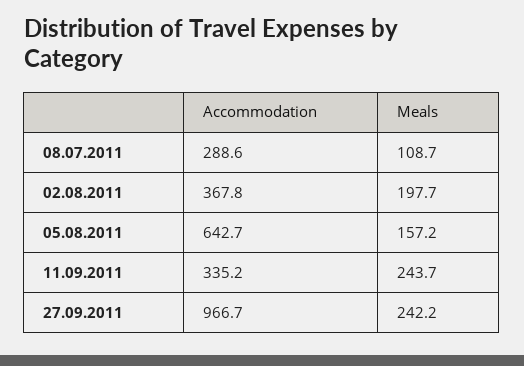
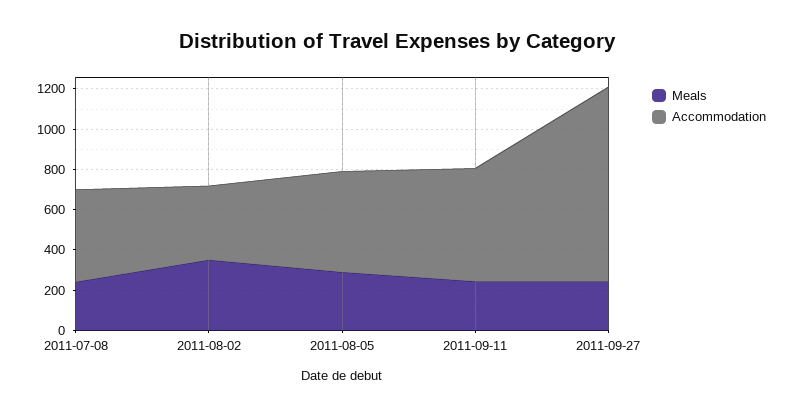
  {
    "Accommodation": {
-     "08.07.2011": 288.6,
+     "08.07.2011": 450,
      "02.08.2011": 367.8,
-     "05.08.2011": 642.7,
+     "05.08.2011": 500,
-     "11.09.2011": 335.2,
+     "11.09.2011": 550,
      "27.09.2011": 966.7
    },
    "Meals": {
-     "08.07.2011": 108.7,
+     "08.07.2011": 250,
-     "02.08.2011": 197.7,
+     "02.08.2011": 350,
-     "05.08.2011": 157.2,
+     "05.08.2011": 300,
      "11.09.2011": 243.7,
      "27.09.2011": 242.2
    }
  }

